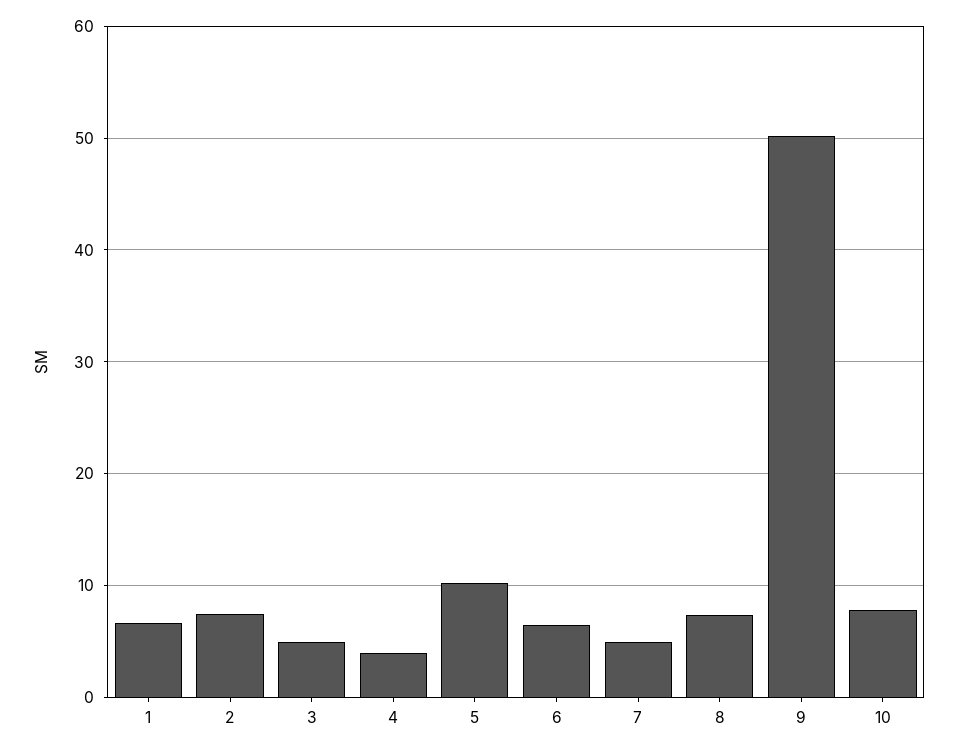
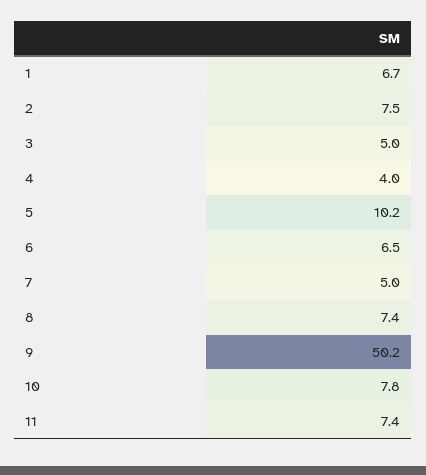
  {
    "1": 6.7,
    "2": 7.5,
    "3": 5,
    "4": 4,
    "5": 10.2,
    "6": 6.5,
    "7": 5,
    "8": 7.4,
    "9": 50.2,
-   "10": 7.8
+   "10": 7.8,
+   "11": 7.4
  }

